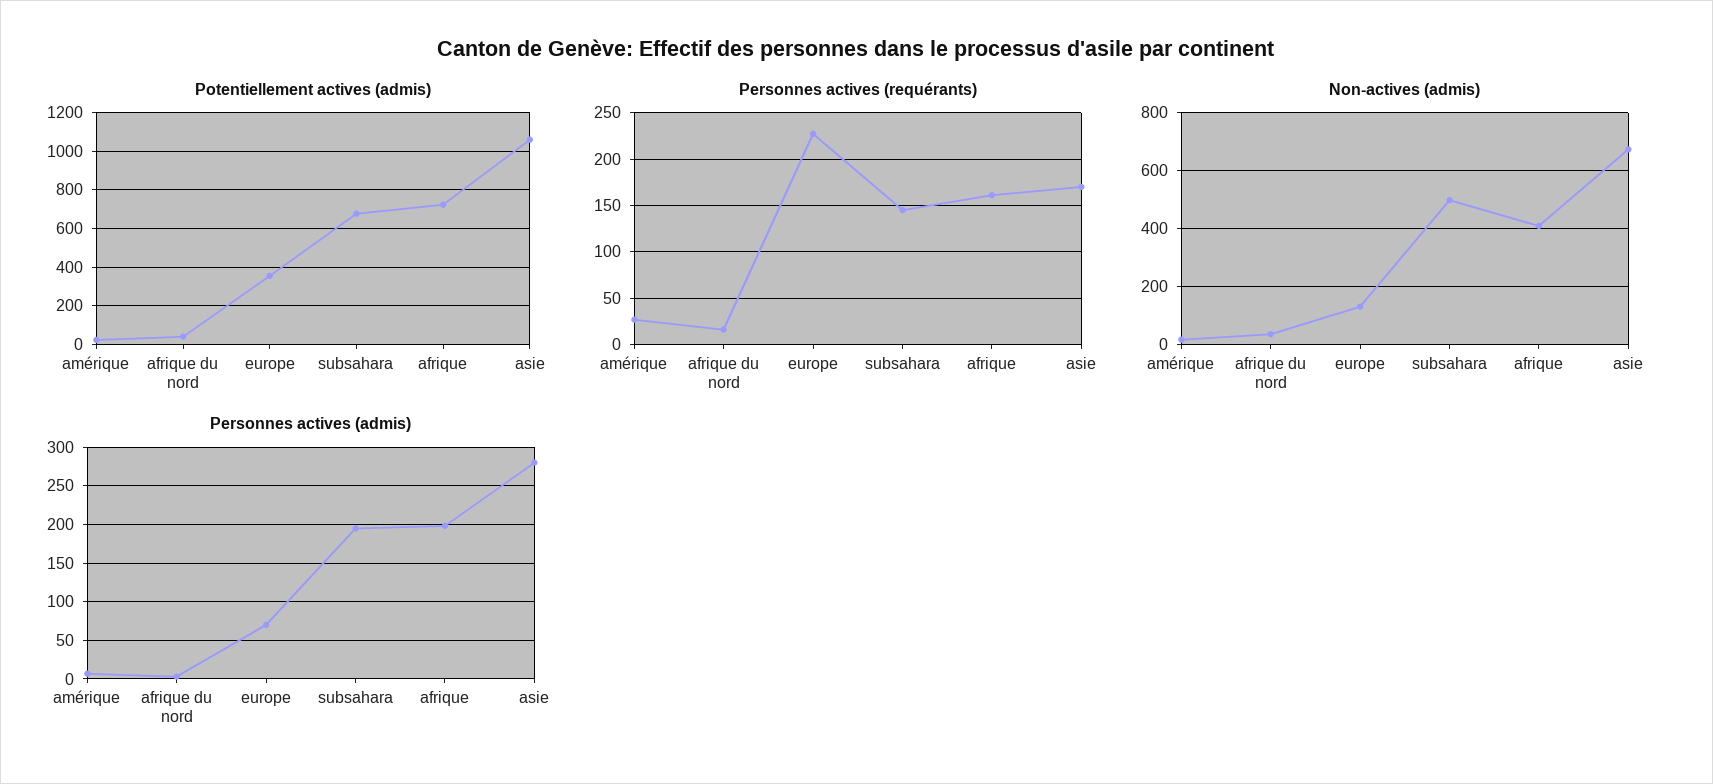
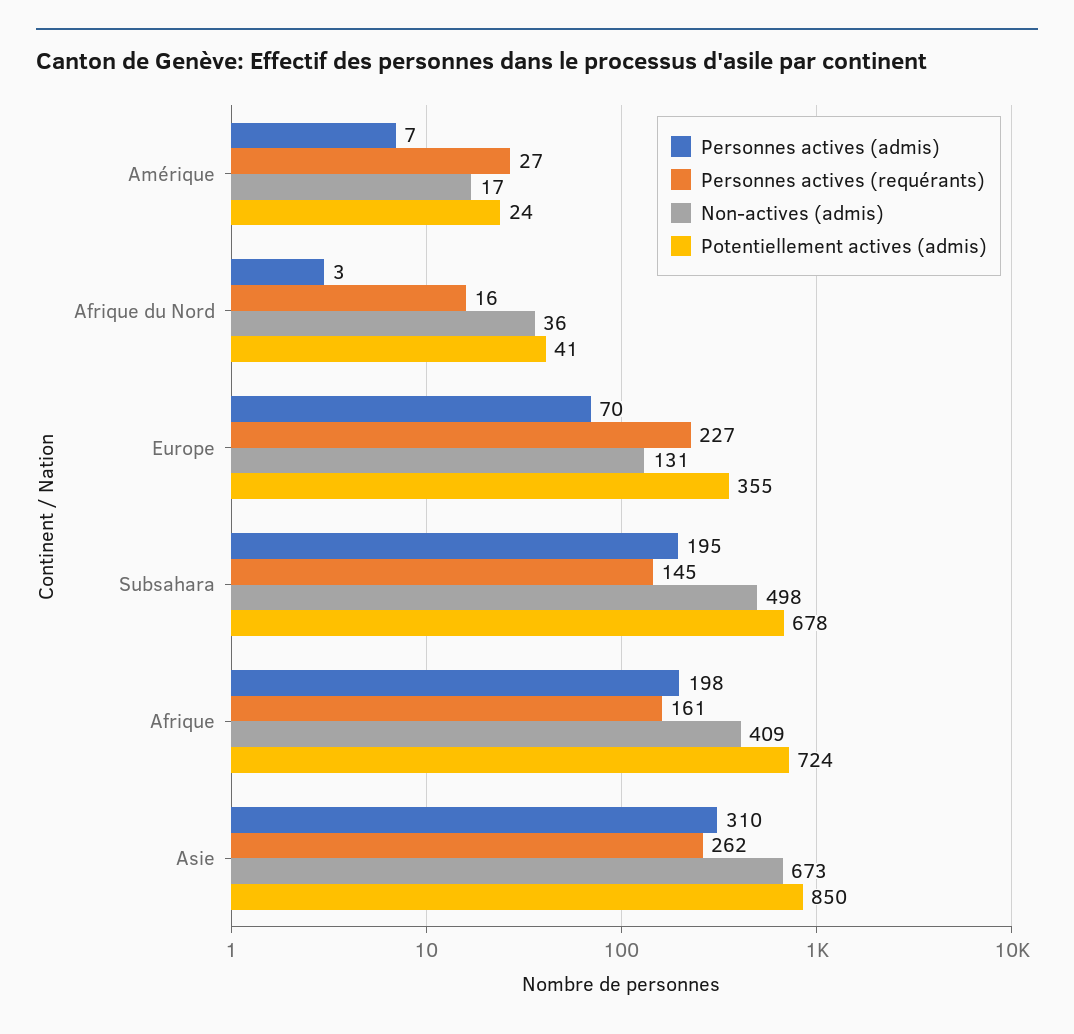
  {
    "Potentiellement actives (admis)": {
      "amérique": 24,
      "afrique du nord": 41,
      "europe": 355,
      "subsahara": 678,
      "afrique": 724,
-     "asie": 1050
+     "asie": 850
    },
    "Personnes actives (requérants)": {
      "amérique": 27,
      "afrique du nord": 16,
      "europe": 227,
      "subsahara": 145,
      "afrique": 161,
-     "asie": 170
+     "asie": 262
    },
    "Non-actives (admis)": {
      "amérique": 17,
      "afrique du nord": 36,
      "europe": 131,
      "subsahara": 498,
      "afrique": 409,
      "asie": 673
    },
    "Personnes actives (admis)": {
      "amérique": 7,
      "afrique du nord": 3,
      "europe": 70,
      "subsahara": 195,
      "afrique": 198,
-     "asie": 280
+     "asie": 310
    }
  }

